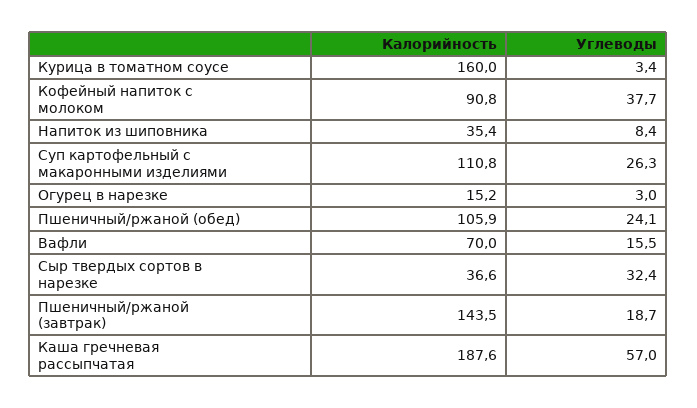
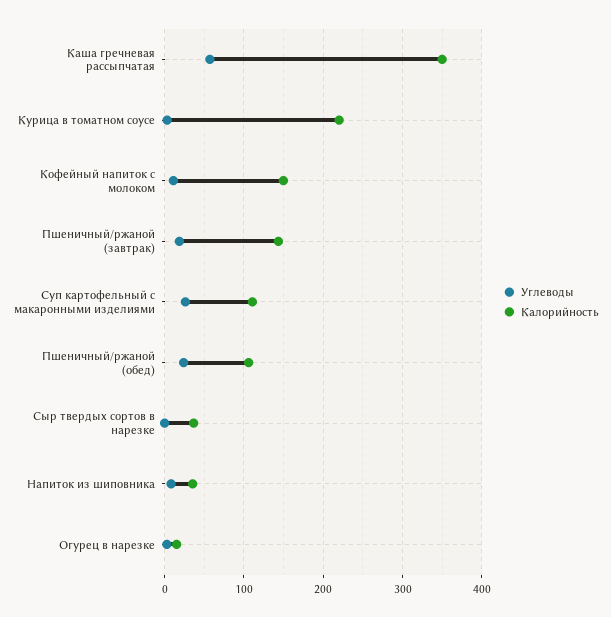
  {
    "Калорийность": {
-     "Курица в томатном соусе": 160,
+     "Курица в томатном соусе": 220,
-     "Кофейный напиток с молоком": 90.8,
+     "Кофейный напиток с молоком": 150,
      "Напиток из шиповника": 35.4,
      "Суп картофельный с макаронными изделиями": 110.8,
      "Огурец в нарезке": 15.2,
      "Пшеничный/ржаной (обед)": 105.9,
-     "Вафли": 70,
      "Сыр твердых сортов в нарезке": 36.6,
      "Пшеничный/ржаной (завтрак)": 143.5,
-     "Каша гречневая рассыпчатая": 187.6
+     "Каша гречневая рассыпчатая": 350
    },
    "Углеводы": {
      "Курица в томатном соусе": 3.4,
-     "Кофейный напиток с молоком": 37.7,
+     "Кофейный напиток с молоком": 10,
      "Напиток из шиповника": 8.4,
      "Суп картофельный с макаронными изделиями": 26.3,
      "Огурец в нарезке": 3,
      "Пшеничный/ржаной (обед)": 24.1,
-     "Вафли": 15.5,
-     "Сыр твердых сортов в нарезке": 32.4,
+     "Сыр твердых сортов в нарезке": 0,
      "Пшеничный/ржаной (завтрак)": 18.7,
      "Каша гречневая рассыпчатая": 57
    }
  }

